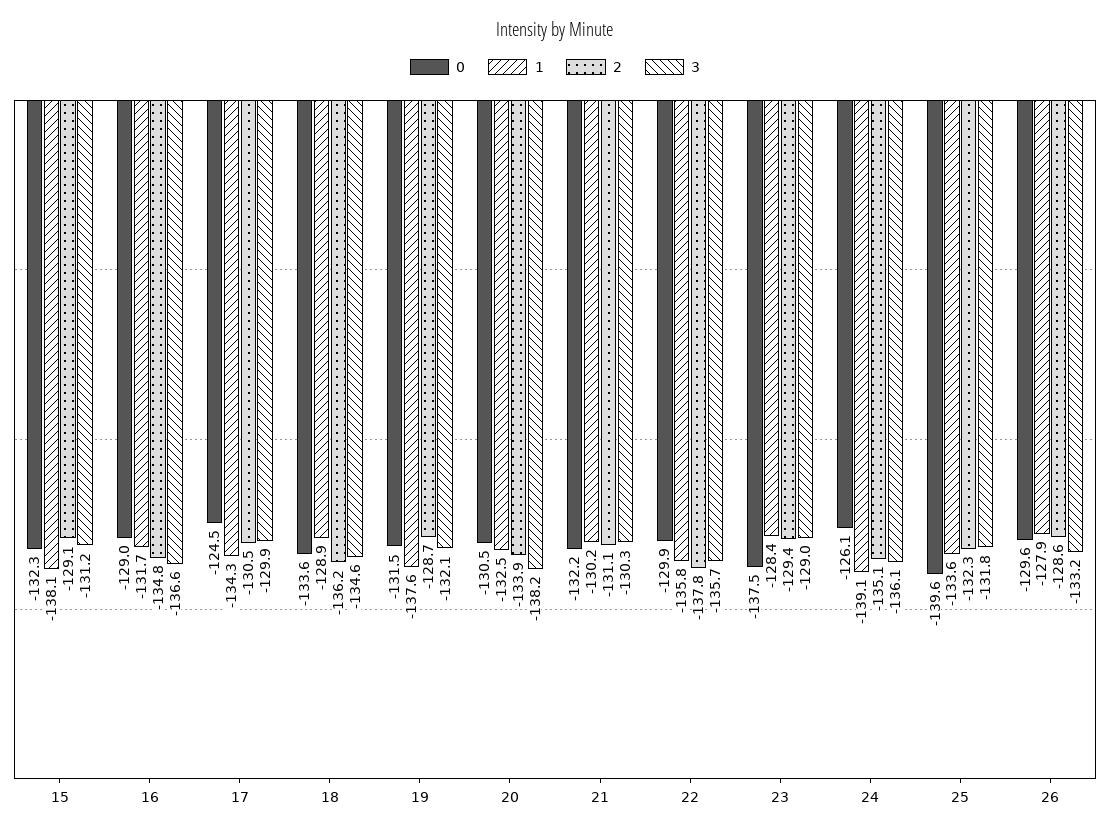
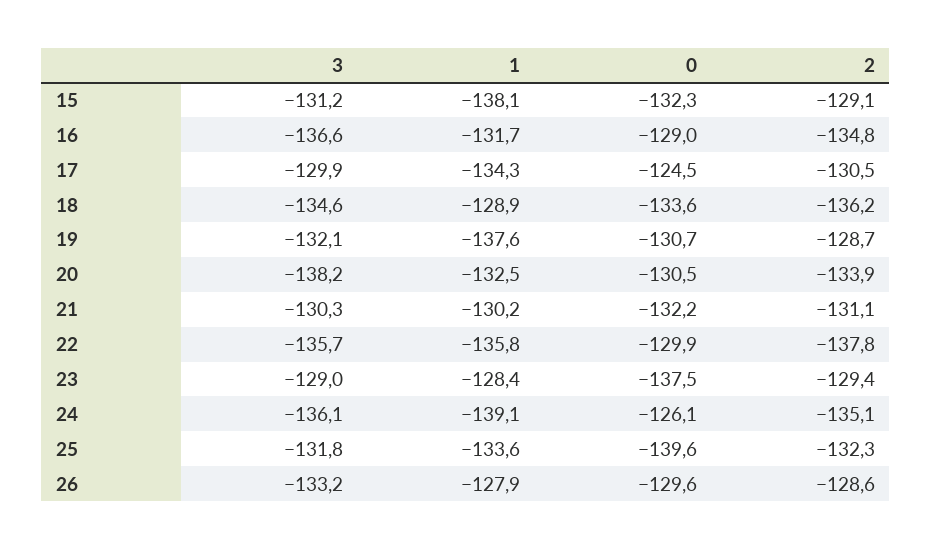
  {
    "0": {
      "15": -132.3,
      "16": -129,
      "17": -124.5,
      "18": -133.6,
-     "19": -131.5,
+     "19": -130.7,
      "20": -130.5,
      "21": -132.2,
      "22": -129.9,
      "23": -137.5,
      "24": -126.1,
      "25": -139.6,
      "26": -129.6
    },
    "1": {
      "15": -138.1,
      "16": -131.7,
      "17": -134.3,
      "18": -128.9,
      "19": -137.6,
      "20": -132.5,
      "21": -130.2,
      "22": -135.8,
      "23": -128.4,
      "24": -139.1,
      "25": -133.6,
      "26": -127.9
    },
    "2": {
      "15": -129.1,
      "16": -134.8,
      "17": -130.5,
      "18": -136.2,
      "19": -128.7,
      "20": -133.9,
      "21": -131.1,
      "22": -137.8,
      "23": -129.4,
      "24": -135.1,
      "25": -132.3,
      "26": -128.6
    },
    "3": {
      "15": -131.2,
      "16": -136.6,
      "17": -129.9,
      "18": -134.6,
      "19": -132.1,
      "20": -138.2,
      "21": -130.3,
      "22": -135.7,
      "23": -129,
      "24": -136.1,
      "25": -131.8,
      "26": -133.2
    }
  }

